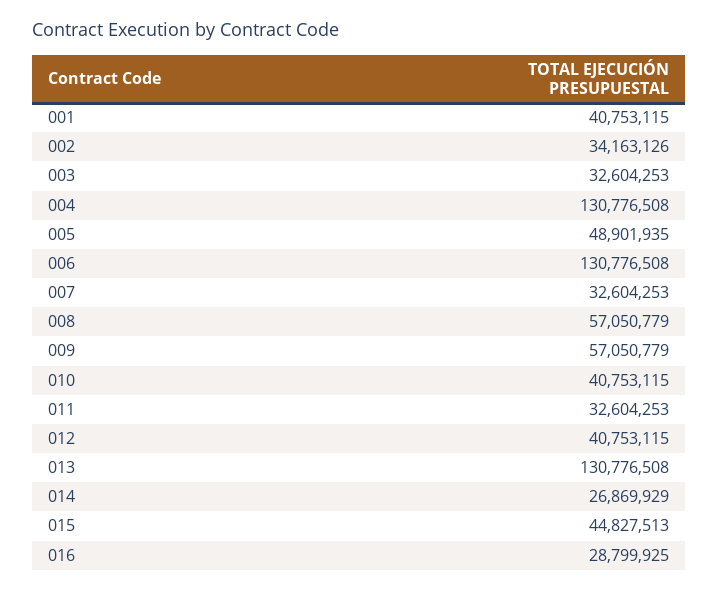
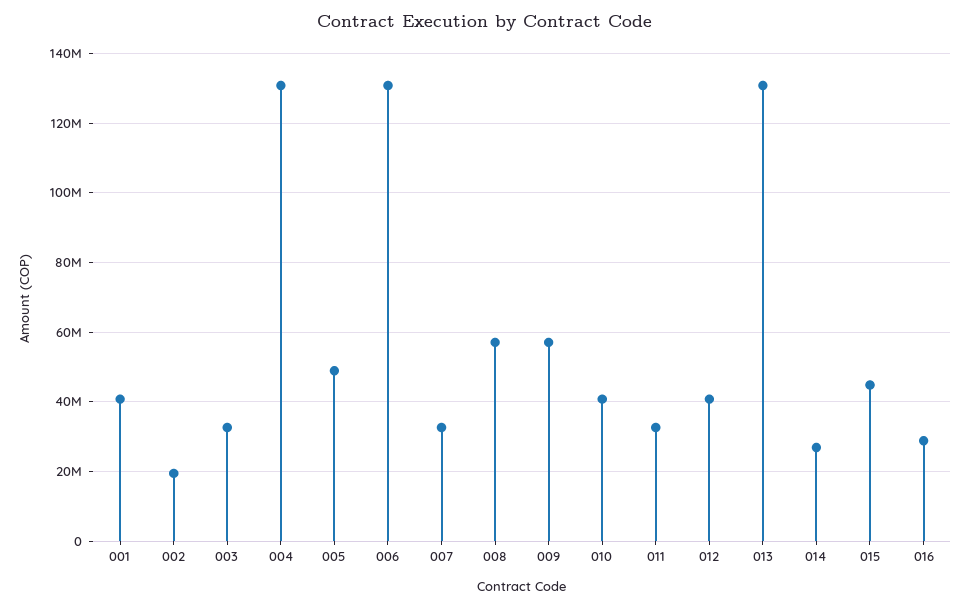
  {
    "001": 40753115,
-   "002": 34163126,
+   "002": 20000000,
    "003": 32604253,
    "004": 130776508,
    "005": 48901935,
    "006": 130776508,
    "007": 32604253,
    "008": 57050779,
    "009": 57050779,
    "010": 40753115,
    "011": 32604253,
    "012": 40753115,
    "013": 130776508,
    "014": 26869929,
    "015": 44827513,
    "016": 28799925
  }

